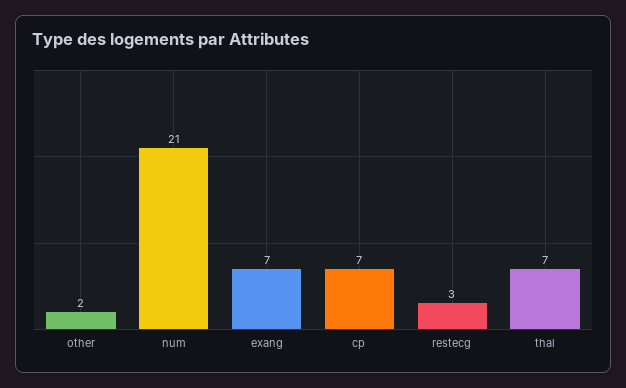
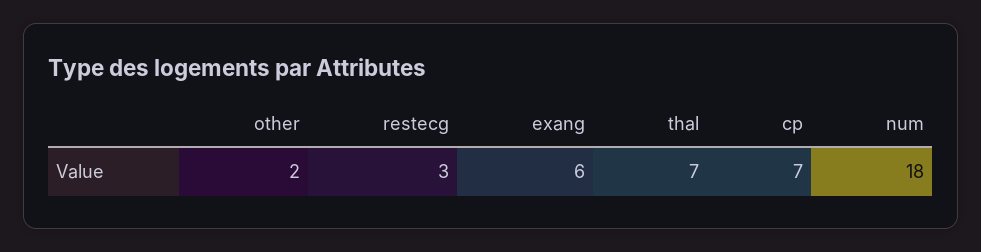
  {
    "other": 2,
-   "num": 21,
+   "num": 18,
-   "exang": 7,
+   "exang": 6,
    "cp": 7,
    "restecg": 3,
    "thal": 7
  }

